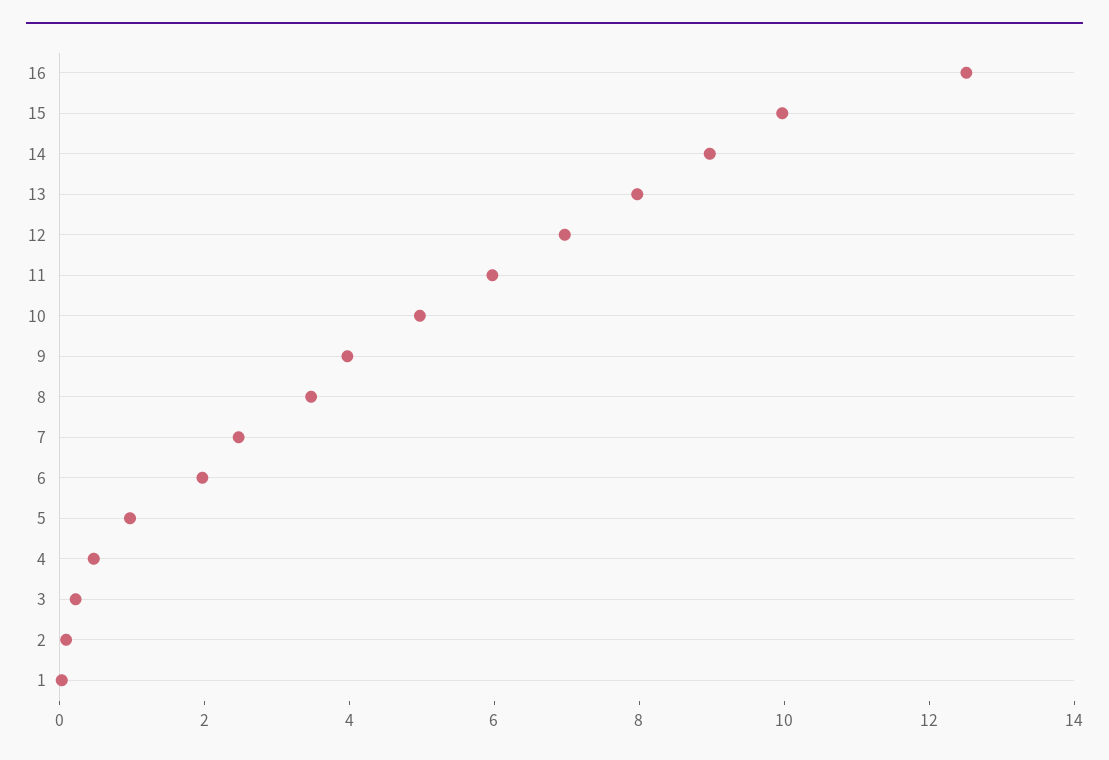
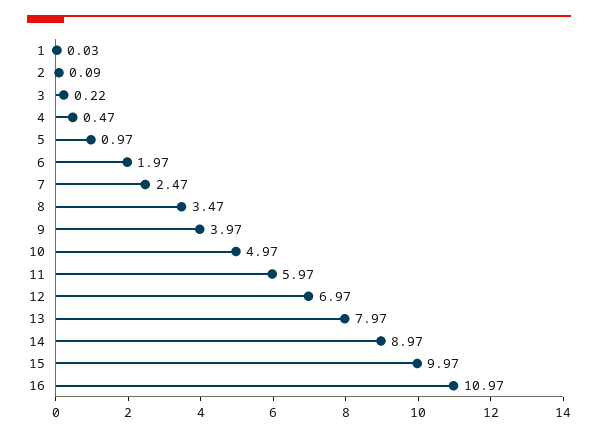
  {
-   "16": 12.5,
+   "16": 10.97,
    "15": 9.97,
    "14": 8.97,
    "13": 7.97,
    "12": 6.97,
    "11": 5.97,
    "10": 4.97,
    "9": 3.97,
    "8": 3.47,
    "7": 2.47,
    "6": 1.97,
    "5": 0.97,
    "4": 0.47,
    "3": 0.22,
    "2": 0.09,
    "1": 0.03
  }

